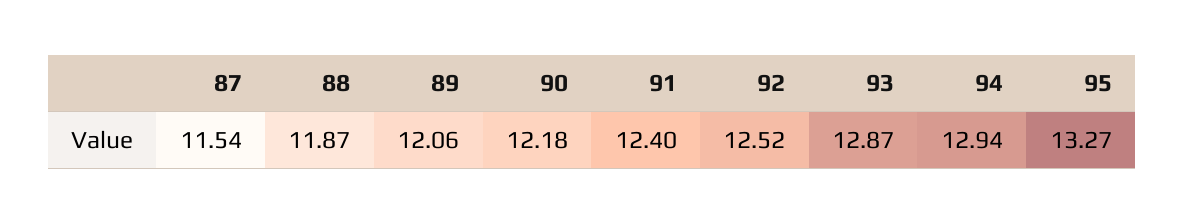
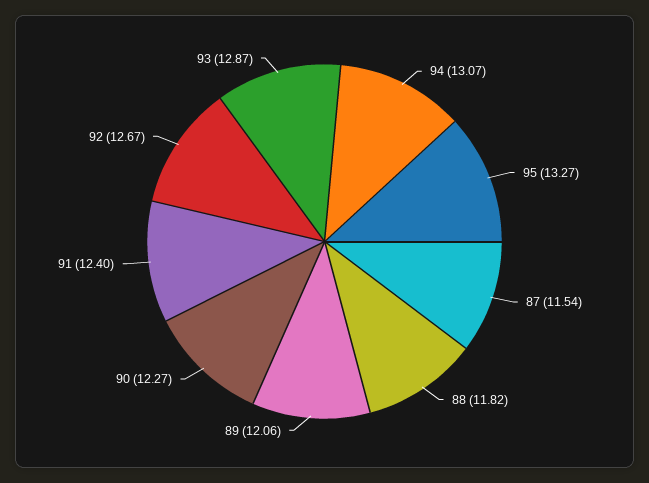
  {
    "87": 11.54,
-   "88": 11.87,
+   "88": 11.82,
    "89": 12.06,
-   "90": 12.18,
+   "90": 12.27,
    "91": 12.4,
-   "92": 12.52,
+   "92": 12.67,
    "93": 12.87,
-   "94": 12.94,
+   "94": 13.07,
    "95": 13.27
  }

